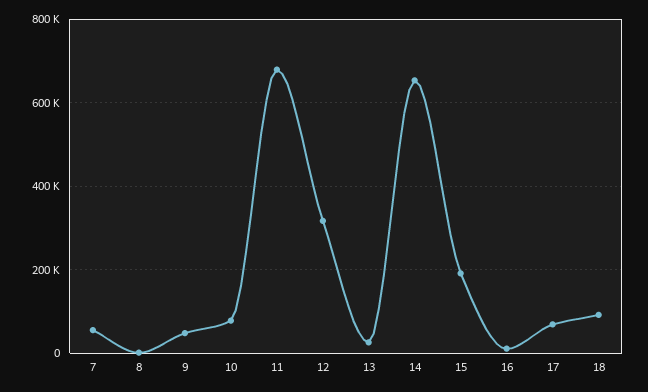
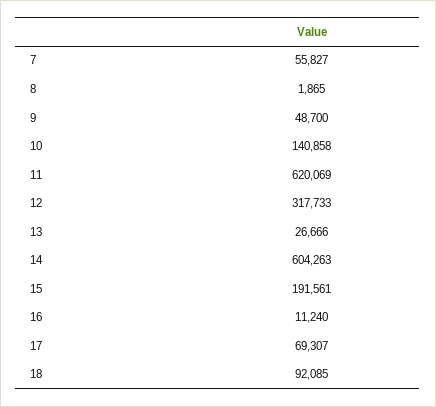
  {
    "7": 55827,
    "8": 1865,
    "9": 48700,
-   "10": 80000,
+   "10": 140858,
-   "11": 680000,
+   "11": 620069,
    "12": 317733,
    "13": 26666,
-   "14": 660000,
+   "14": 604263,
    "15": 191561,
    "16": 11240,
    "17": 69307,
    "18": 92085
  }

